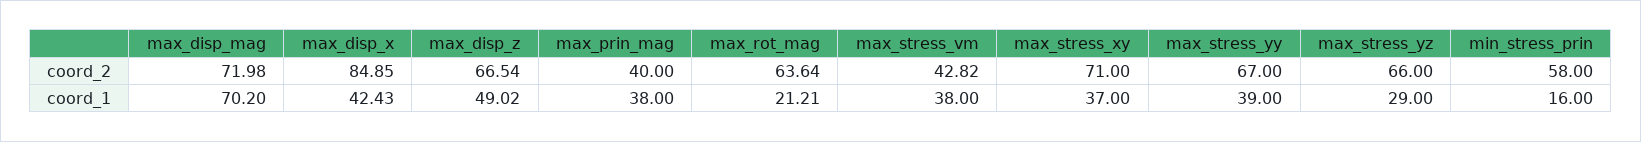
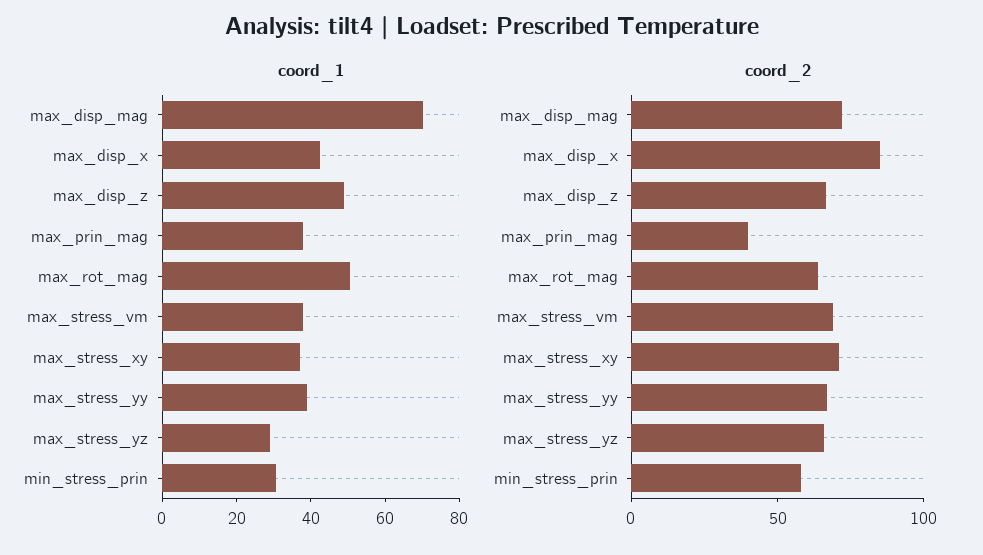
  {
    "coord_2": {
      "max_disp_mag": 71.98,
      "max_disp_x": 84.85,
      "max_disp_z": 66.54,
      "max_prin_mag": 40,
      "max_rot_mag": 63.64,
-     "max_stress_vm": 42.82,
+     "max_stress_vm": 70,
      "max_stress_xy": 71,
      "max_stress_yy": 67,
      "max_stress_yz": 66,
      "min_stress_prin": 58
    },
    "coord_1": {
      "max_disp_mag": 70.2,
      "max_disp_x": 42.43,
      "max_disp_z": 49.02,
      "max_prin_mag": 38,
-     "max_rot_mag": 21.21,
+     "max_rot_mag": 50,
      "max_stress_vm": 38,
      "max_stress_xy": 37,
      "max_stress_yy": 39,
      "max_stress_yz": 29,
-     "min_stress_prin": 16
+     "min_stress_prin": 30
    }
  }

